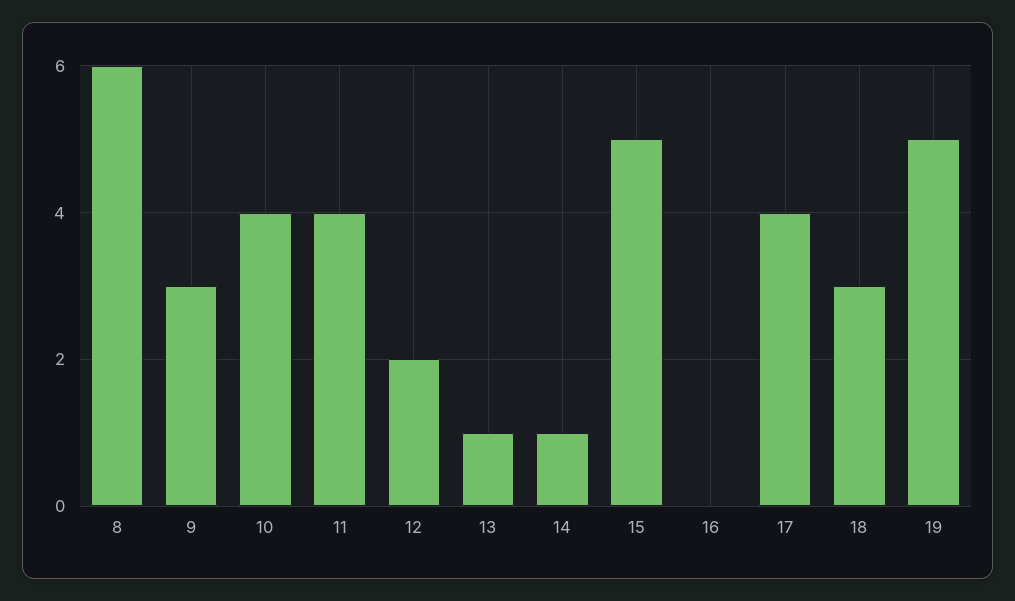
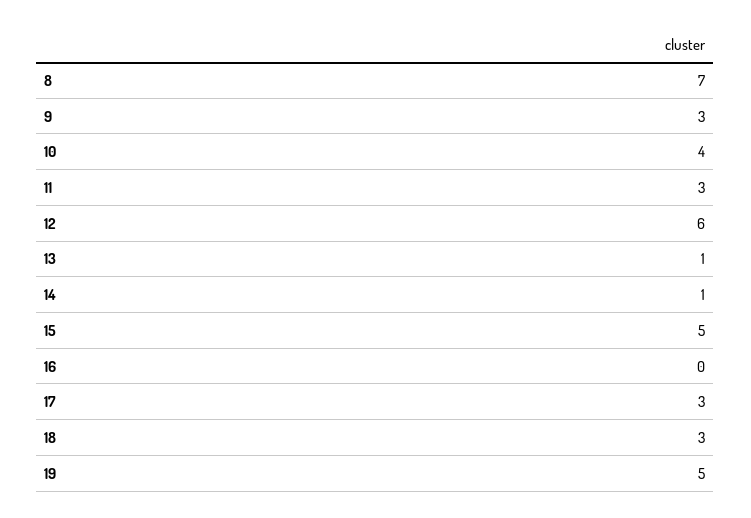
  {
-   "8": 6,
+   "8": 7,
    "9": 3,
    "10": 4,
-   "11": 4,
+   "11": 3,
-   "12": 2,
+   "12": 6,
    "13": 1,
    "14": 1,
    "15": 5,
    "16": 0,
-   "17": 4,
+   "17": 3,
    "18": 3,
    "19": 5
  }

